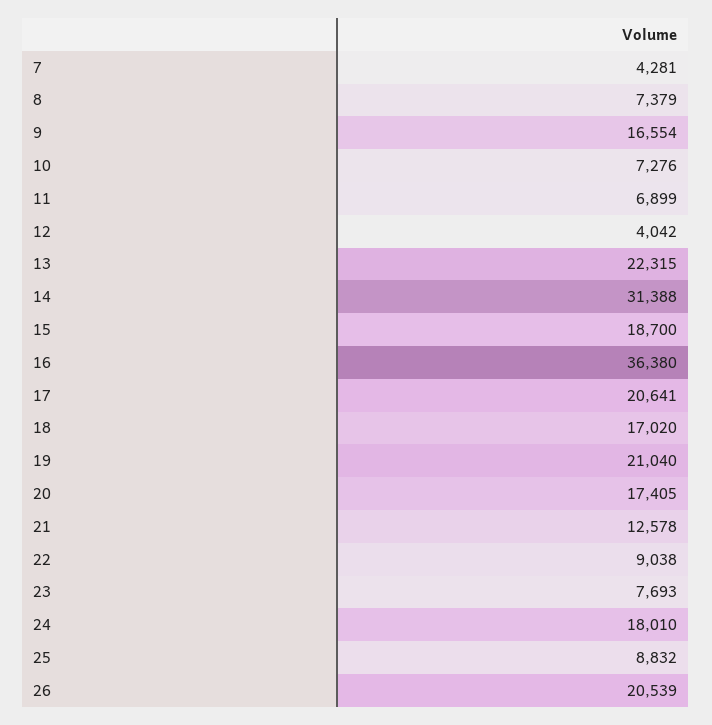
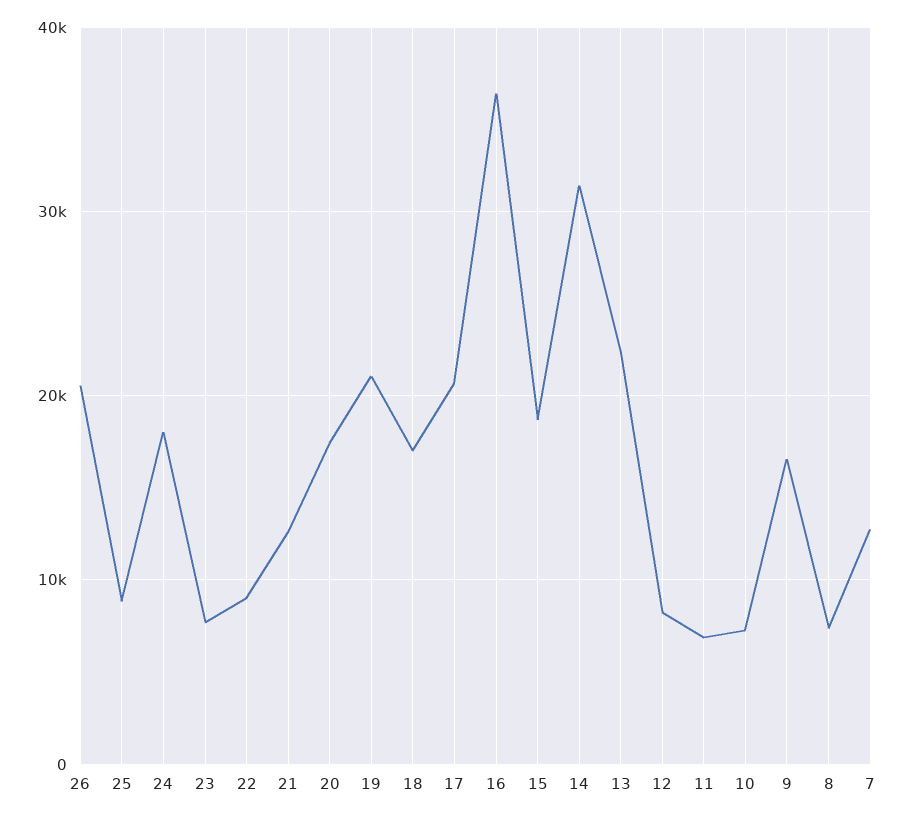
  {
-   "7": 4281,
+   "7": 13000,
    "8": 7379,
    "9": 16554,
    "10": 7276,
    "11": 6899,
-   "12": 4042,
+   "12": 8000,
    "13": 22315,
    "14": 31388,
    "15": 18700,
    "16": 36380,
    "17": 20641,
    "18": 17020,
    "19": 21040,
    "20": 17405,
    "21": 12578,
    "22": 9038,
    "23": 7693,
    "24": 18010,
    "25": 8832,
    "26": 20539
  }

